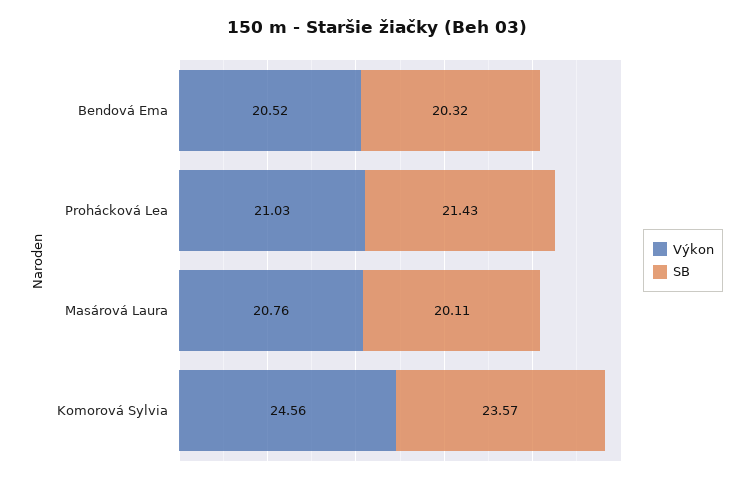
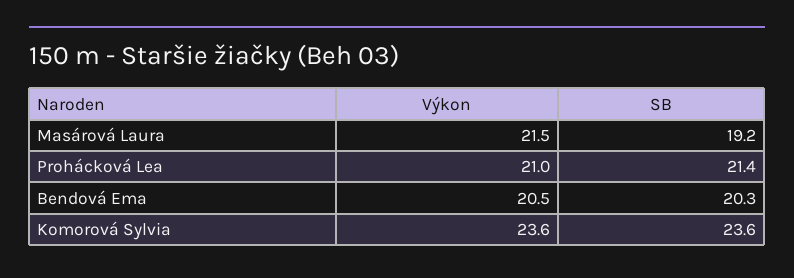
  {
    "Výkon": {
      "Bendová Ema": 20.52,
      "Prohácková Lea": 21.03,
-     "Masárová Laura": 20.76,
+     "Masárová Laura": 21.5,
-     "Komorová Sylvia": 24.56
+     "Komorová Sylvia": 23.6
    },
    "SB": {
      "Bendová Ema": 20.32,
      "Prohácková Lea": 21.43,
-     "Masárová Laura": 20.11,
+     "Masárová Laura": 19.2,
      "Komorová Sylvia": 23.57
    }
  }

